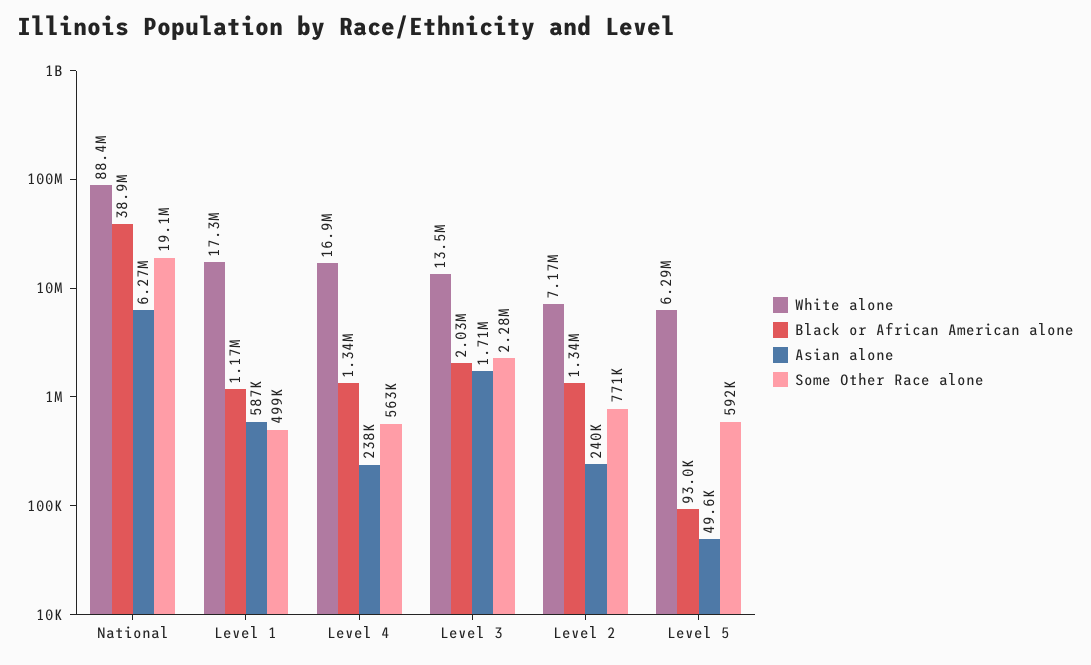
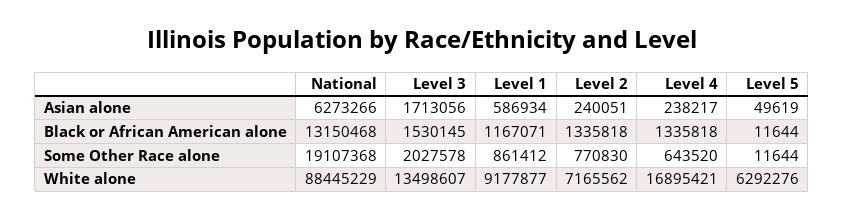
  {
    "White alone": {
      "National": 88445229,
-     "Level 1": 17300000,
+     "Level 1": 9177877,
      "Level 4": 16895421,
      "Level 3": 13498607,
      "Level 2": 7165562,
      "Level 5": 6292276
    },
    "Black or African American alone": {
-     "National": 38900000,
+     "National": 13150468,
      "Level 1": 1167071,
      "Level 4": 1335818,
-     "Level 3": 2030000,
+     "Level 3": 1530145,
      "Level 2": 1335818,
-     "Level 5": 93000
+     "Level 5": 11644
    },
    "Asian alone": {
      "National": 6273266,
      "Level 1": 586934,
      "Level 4": 238217,
      "Level 3": 1713056,
      "Level 2": 240051,
      "Level 5": 49619
    },
    "Some Other Race alone": {
      "National": 19107368,
-     "Level 1": 499000,
+     "Level 1": 861412,
-     "Level 4": 563000,
+     "Level 4": 643520,
-     "Level 3": 2280000,
+     "Level 3": 2027578,
      "Level 2": 770830,
-     "Level 5": 592000
+     "Level 5": 11644
    }
  }

